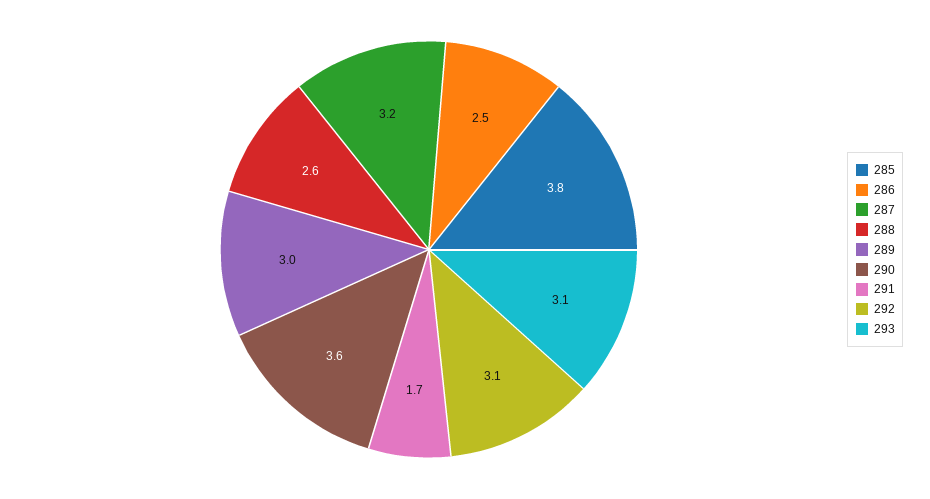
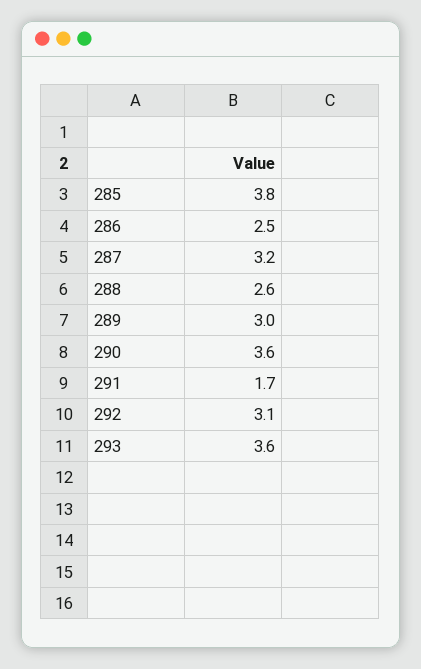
  {
    "285": 3.8,
    "286": 2.5,
    "287": 3.2,
    "288": 2.6,
    "289": 3,
    "290": 3.6,
    "291": 1.7,
    "292": 3.1,
-   "293": 3.1
+   "293": 3.6
  }

